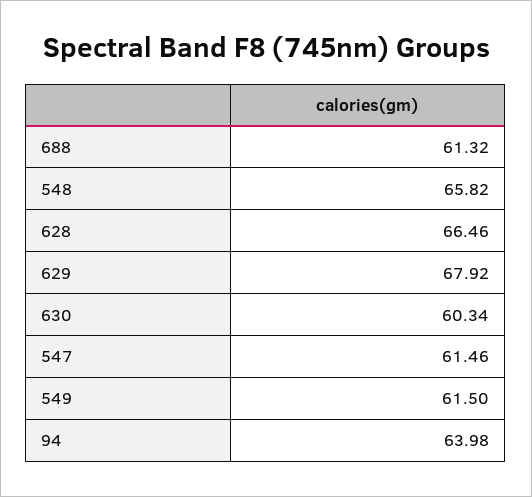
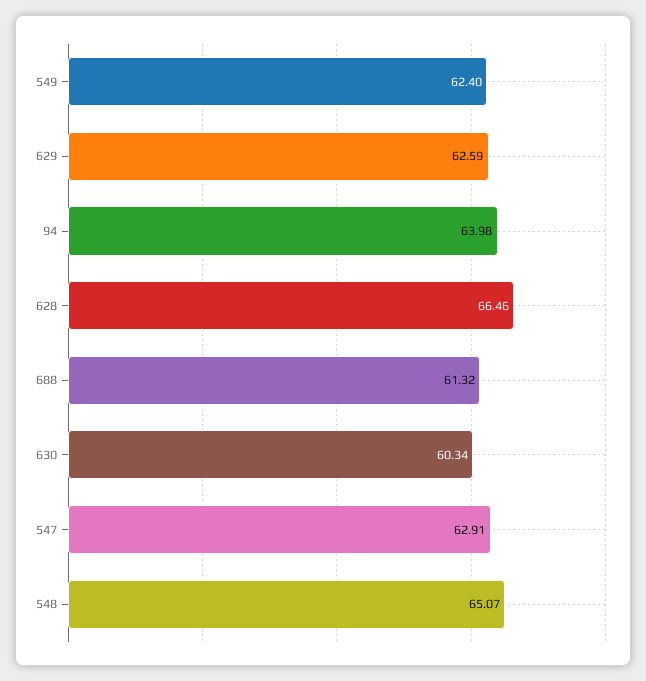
  {
    "688": 61.32,
-   "548": 65.82,
+   "548": 65.07,
    "628": 66.46,
-   "629": 67.92,
+   "629": 62.59,
    "630": 60.34,
-   "547": 61.46,
+   "547": 62.91,
-   "549": 61.5,
+   "549": 62.4,
    "94": 63.98
  }

